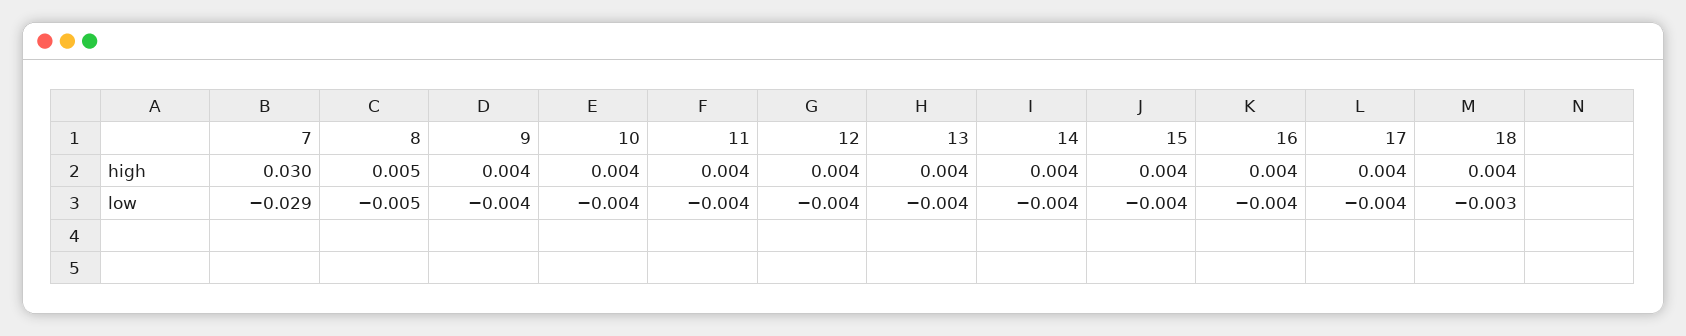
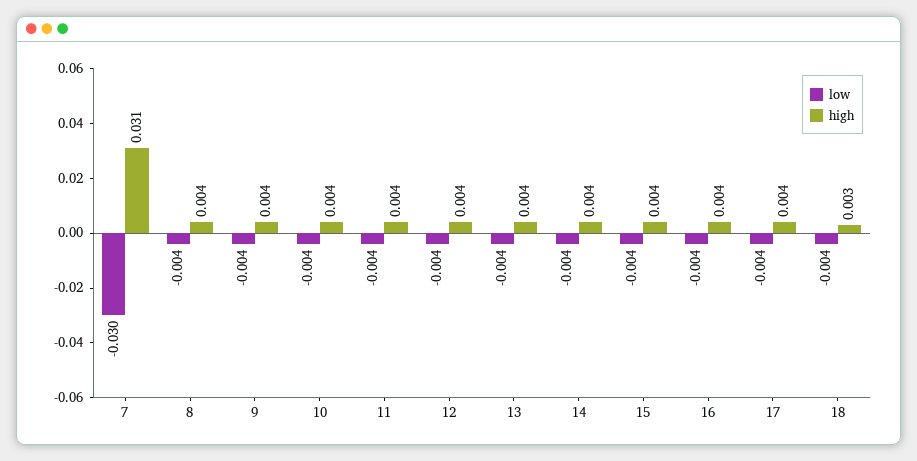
  {
    "high": {
-     "7": 0.03,
+     "7": 0.031,
-     "8": 0.005,
+     "8": 0.004,
      "9": 0.004,
      "10": 0.004,
      "11": 0.004,
      "12": 0.004,
      "13": 0.004,
      "14": 0.004,
      "15": 0.004,
      "16": 0.004,
      "17": 0.004,
-     "18": 0.004
+     "18": 0.003
    },
    "low": {
-     "7": -0.029,
+     "7": -0.03,
-     "8": -0.005,
+     "8": -0.004,
      "9": -0.004,
      "10": -0.004,
      "11": -0.004,
      "12": -0.004,
      "13": -0.004,
      "14": -0.004,
      "15": -0.004,
      "16": -0.004,
      "17": -0.004,
-     "18": -0.003
+     "18": -0.004
    }
  }

